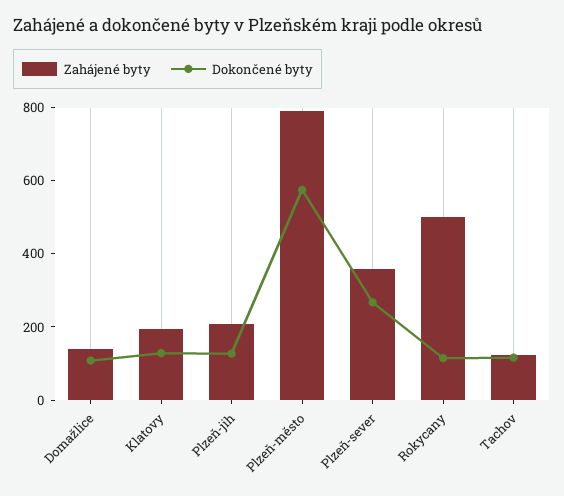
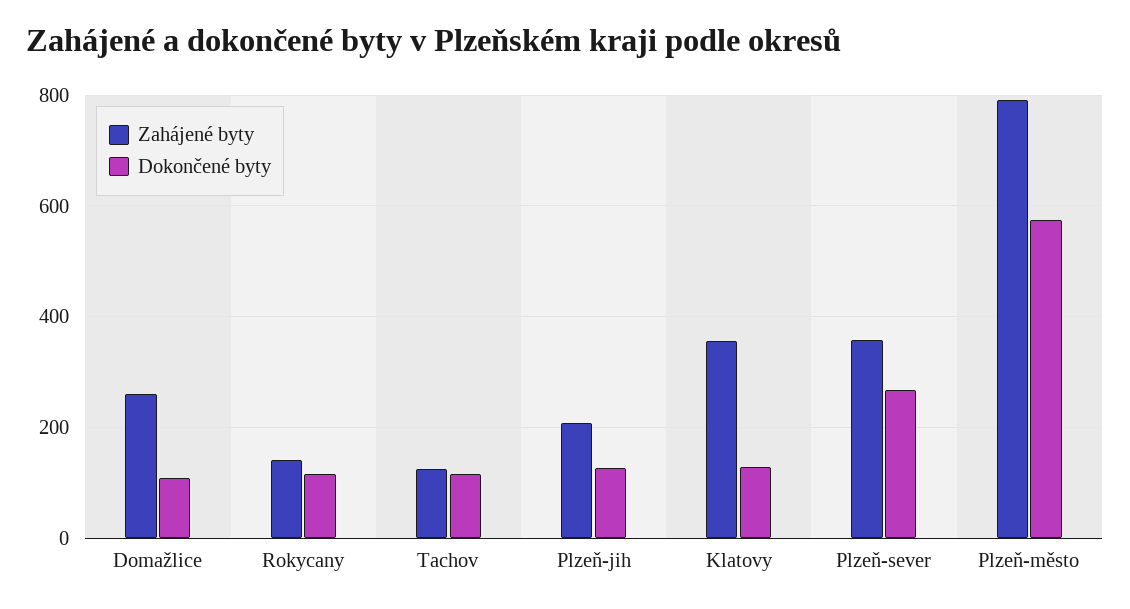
  {
    "Zahájené byty": {
-     "Domažlice": 150,
+     "Domažlice": 260,
-     "Klatovy": 200,
+     "Klatovy": 360,
      "Plzeň-jih": 200,
      "Plzeň-město": 800,
      "Plzeň-sever": 360,
-     "Rokycany": 500,
+     "Rokycany": 140,
      "Tachov": 120
    },
    "Dokončené byty": {
      "Domažlice": 100,
      "Klatovy": 120,
      "Plzeň-jih": 120,
      "Plzeň-město": 580,
      "Plzeň-sever": 260,
      "Rokycany": 120,
      "Tachov": 120
    }
  }

